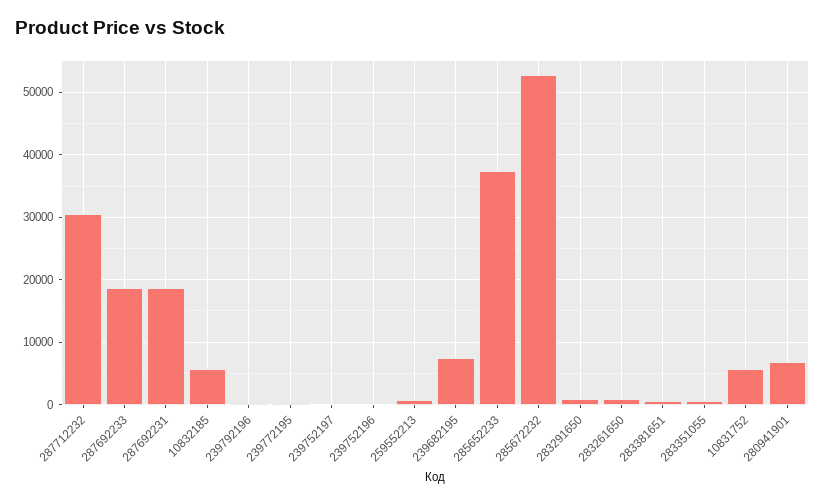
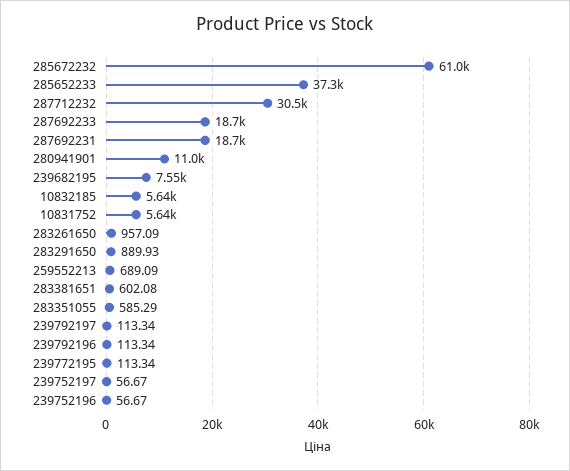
  {
    "287712232": 30500,
    "287692233": 18700,
    "287692231": 18700,
    "10832185": 5640,
    "239792196": 113.34,
    "239772195": 113.34,
    "239752197": 56.67,
    "239752196": 56.67,
    "259552213": 689.09,
    "239682195": 7550,
    "285652233": 37300,
-   "285672232": 53000,
+   "285672232": 61000,
    "283291650": 889.93,
    "283261650": 957.09,
    "283381651": 602.08,
    "283351055": 585.29,
    "10831752": 5640,
-   "280941901": 7000
+   "280941901": 11000,
+   "239792197": 113.34
  }

